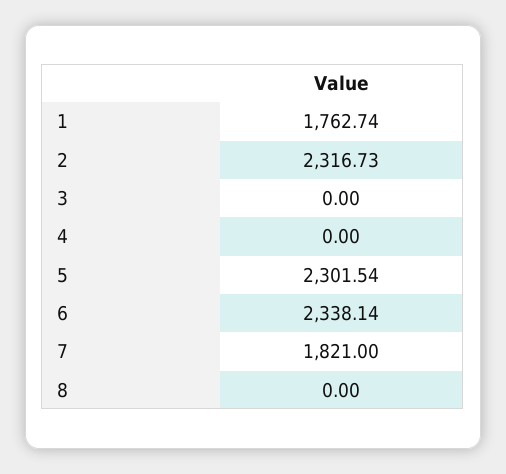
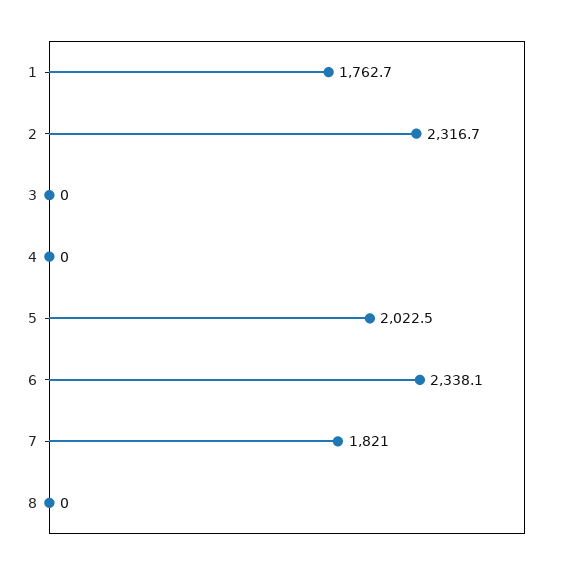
  {
    "1": 1762.74,
    "2": 2316.73,
    "3": 0,
    "4": 0,
-   "5": 2301.54,
+   "5": 2022.5,
    "6": 2338.14,
    "7": 1821,
    "8": 0
  }

